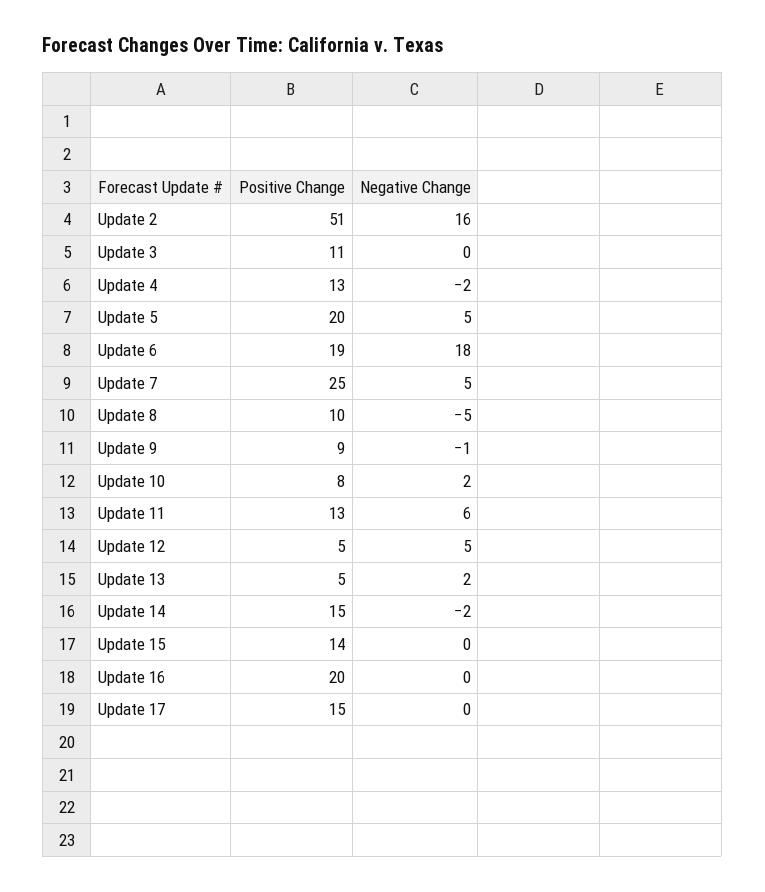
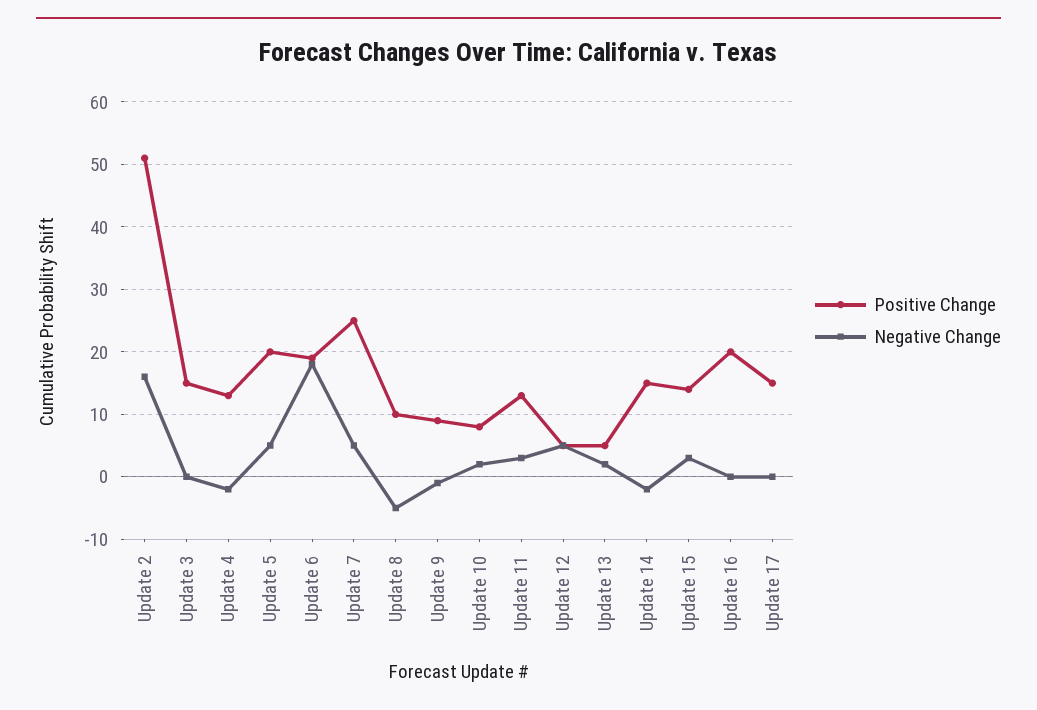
  {
    "Positive Change": {
      "Update 2": 51,
-     "Update 3": 11,
+     "Update 3": 15,
      "Update 4": 13,
      "Update 5": 20,
      "Update 6": 19,
      "Update 7": 25,
      "Update 8": 10,
      "Update 9": 9,
      "Update 10": 8,
      "Update 11": 13,
      "Update 12": 5,
      "Update 13": 5,
      "Update 14": 15,
      "Update 15": 14,
      "Update 16": 20,
      "Update 17": 15
    },
    "Negative Change": {
      "Update 2": 16,
      "Update 3": 0,
      "Update 4": -2,
      "Update 5": 5,
      "Update 6": 18,
      "Update 7": 5,
      "Update 8": -5,
      "Update 9": -1,
      "Update 10": 2,
-     "Update 11": 6,
+     "Update 11": 3,
      "Update 12": 5,
      "Update 13": 2,
      "Update 14": -2,
-     "Update 15": 0,
+     "Update 15": 3,
      "Update 16": 0,
      "Update 17": 0
    }
  }

